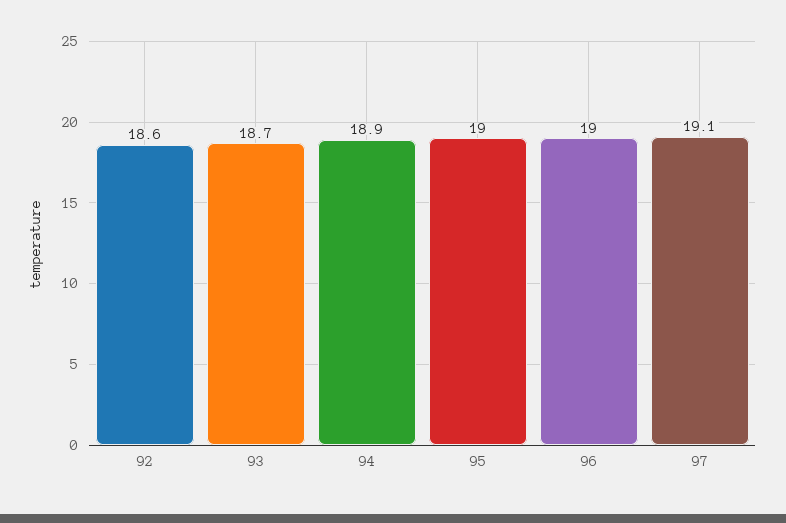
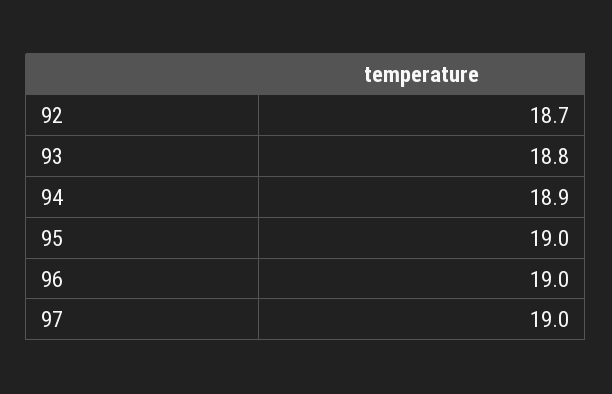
  {
-   "92": 18.6,
+   "92": 18.7,
-   "93": 18.7,
+   "93": 18.8,
    "94": 18.9,
    "95": 19,
    "96": 19,
-   "97": 19.1
+   "97": 19
  }

